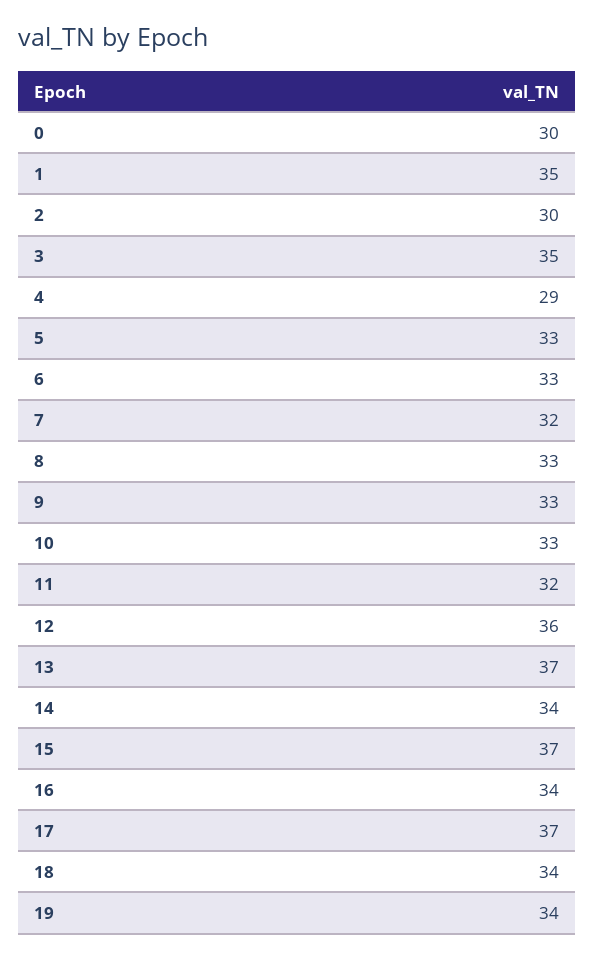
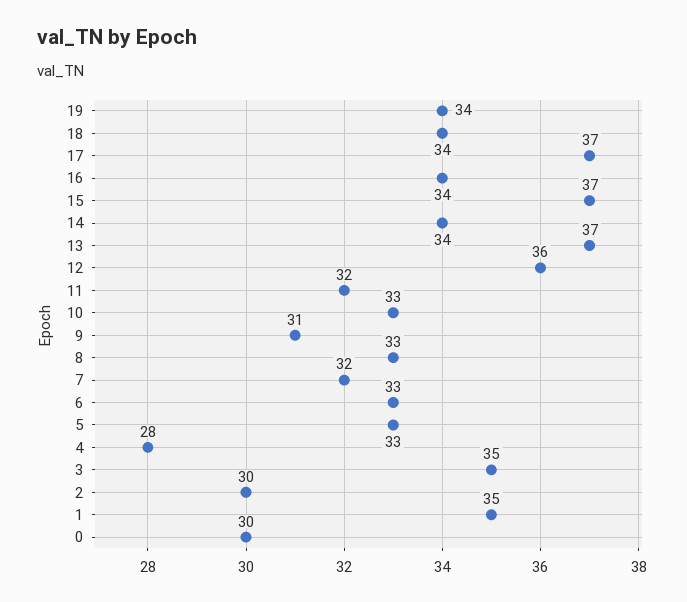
  {
    "0": 30,
    "1": 35,
    "2": 30,
    "3": 35,
-   "4": 29,
+   "4": 28,
    "5": 33,
    "6": 33,
    "7": 32,
    "8": 33,
-   "9": 33,
+   "9": 31,
    "10": 33,
    "11": 32,
    "12": 36,
    "13": 37,
    "14": 34,
    "15": 37,
    "16": 34,
    "17": 37,
    "18": 34,
    "19": 34
  }

